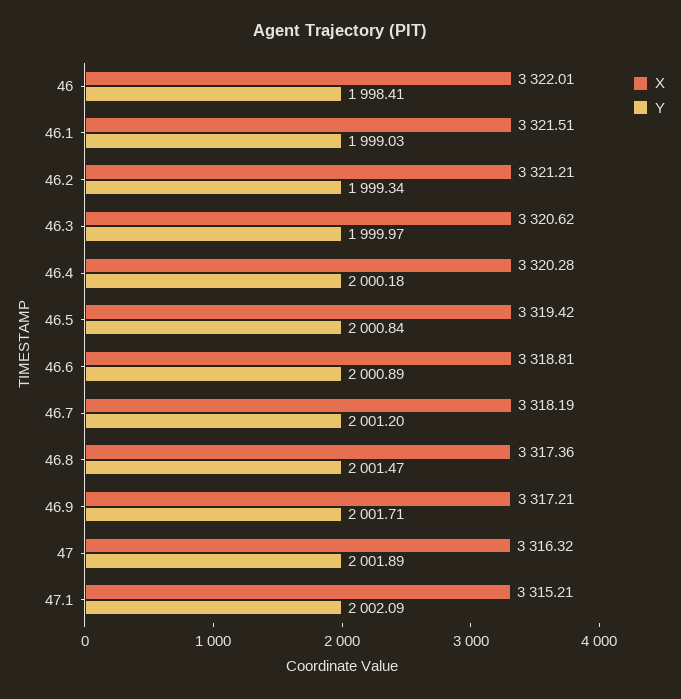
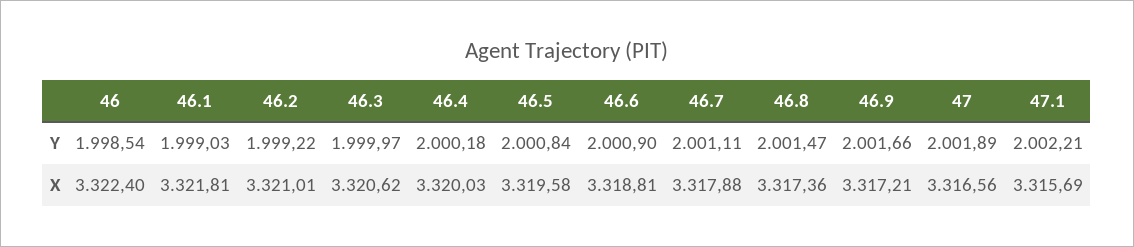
  {
    "X": {
-     "46": 3322.01,
+     "46": 3322.4,
-     "46.1": 3321.51,
+     "46.1": 3321.81,
-     "46.2": 3321.21,
+     "46.2": 3321.01,
      "46.3": 3320.62,
-     "46.4": 3320.28,
+     "46.4": 3320.03,
-     "46.5": 3319.42,
+     "46.5": 3319.58,
      "46.6": 3318.81,
-     "46.7": 3318.19,
+     "46.7": 3317.88,
      "46.8": 3317.36,
      "46.9": 3317.21,
-     "47": 3316.32,
+     "47": 3316.56,
-     "47.1": 3315.21
+     "47.1": 3315.69
    },
    "Y": {
-     "46": 1998.41,
+     "46": 1998.54,
      "46.1": 1999.03,
-     "46.2": 1999.34,
+     "46.2": 1999.22,
      "46.3": 1999.97,
      "46.4": 2000.18,
      "46.5": 2000.84,
-     "46.6": 2000.89,
+     "46.6": 2000.9,
-     "46.7": 2001.2,
+     "46.7": 2001.11,
      "46.8": 2001.47,
-     "46.9": 2001.71,
+     "46.9": 2001.66,
      "47": 2001.89,
-     "47.1": 2002.09
+     "47.1": 2002.21
    }
  }

